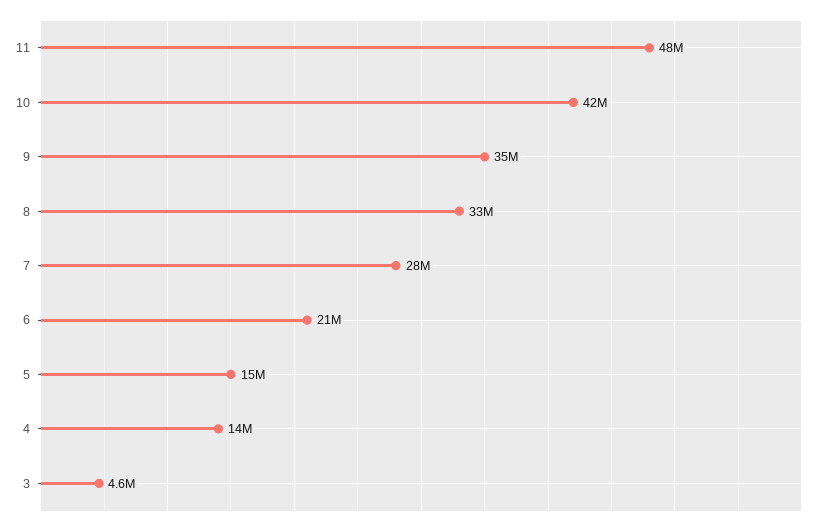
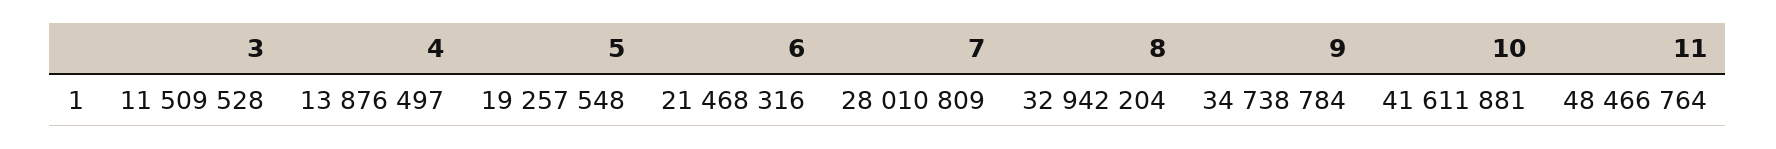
  {
    "11": 48466764,
    "10": 41611881,
    "9": 34738784,
    "8": 32942204,
    "7": 28010809,
    "6": 21468316,
-   "5": 15000000,
+   "5": 19257548,
    "4": 13876497,
-   "3": 4600000
+   "3": 11509528
  }

